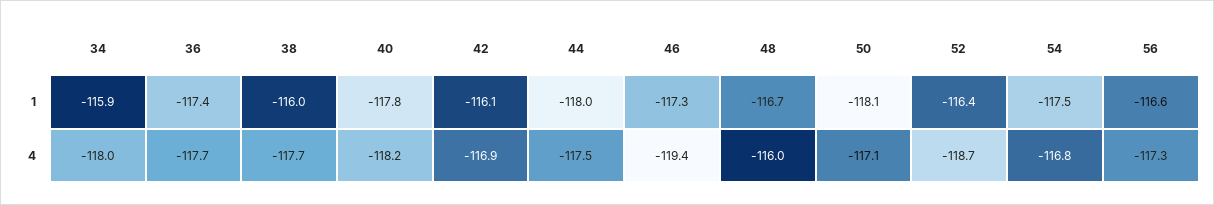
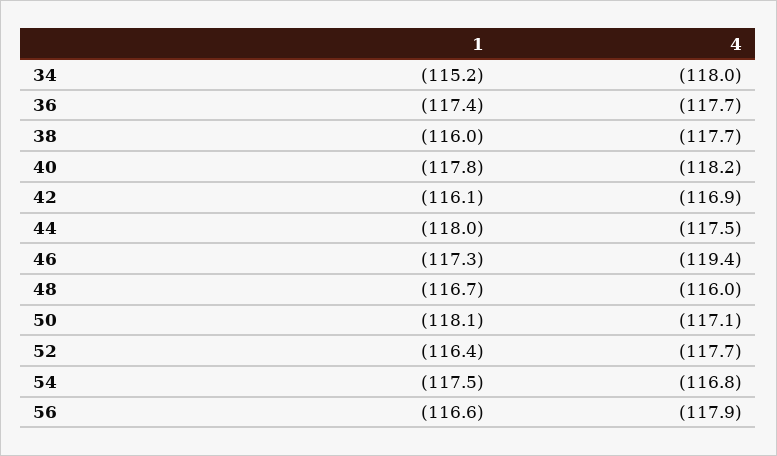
  {
    "34": {
-     "1": -115.9,
+     "1": -115.2,
      "4": -118
    },
    "36": {
      "1": -117.4,
      "4": -117.7
    },
    "38": {
      "1": -116,
      "4": -117.7
    },
    "40": {
      "1": -117.8,
      "4": -118.2
    },
    "42": {
      "1": -116.1,
      "4": -116.9
    },
    "44": {
      "1": -118,
      "4": -117.5
    },
    "46": {
      "1": -117.3,
      "4": -119.4
    },
    "48": {
      "1": -116.7,
      "4": -116
    },
    "50": {
      "1": -118.1,
      "4": -117.1
    },
    "52": {
      "1": -116.4,
-     "4": -118.7
+     "4": -117.7
    },
    "54": {
      "1": -117.5,
      "4": -116.8
    },
    "56": {
      "1": -116.6,
-     "4": -117.3
+     "4": -117.9
    }
  }

